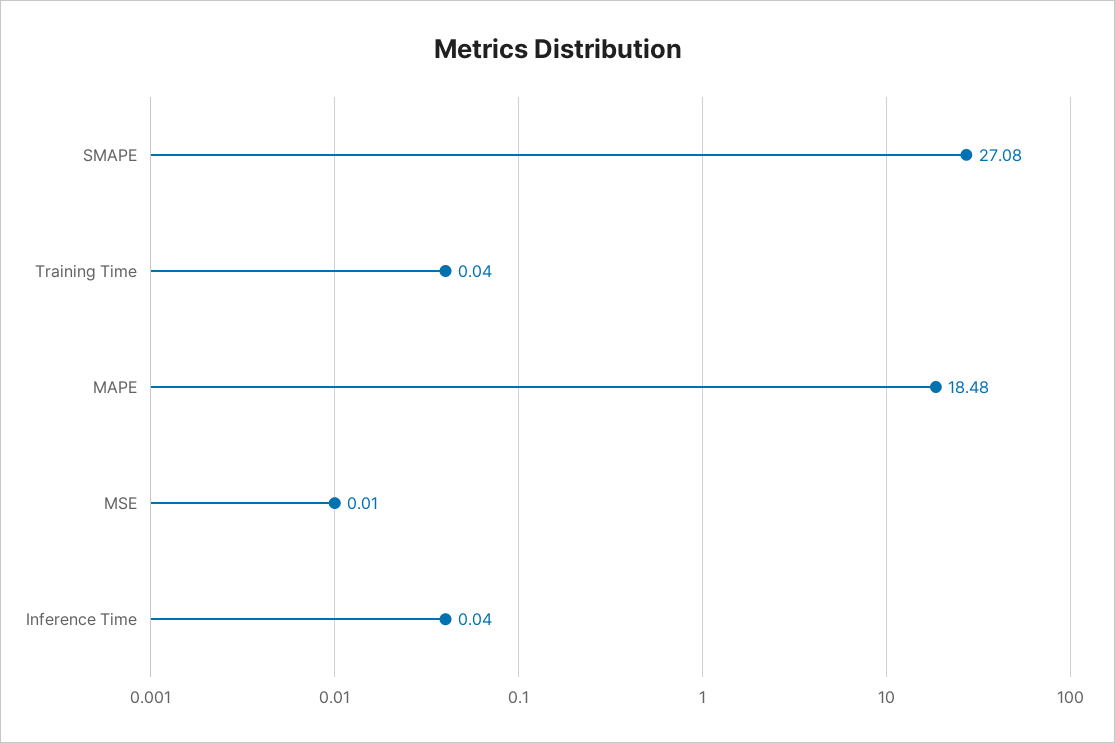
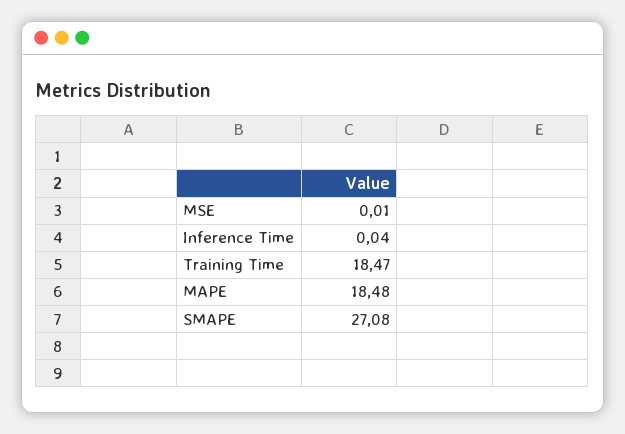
  {
    "SMAPE": 27.08,
-   "Training Time": 0.04,
+   "Training Time": 18.47,
    "MAPE": 18.48,
    "MSE": 0.01,
    "Inference Time": 0.04
  }

